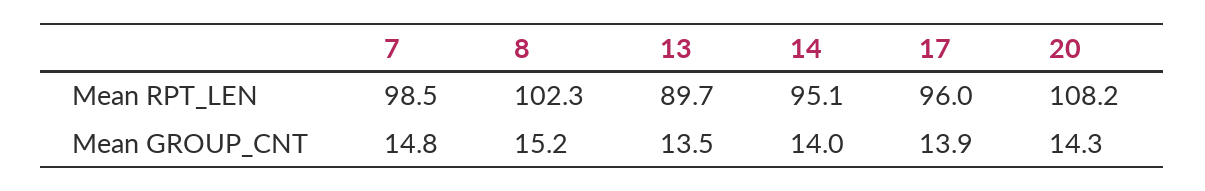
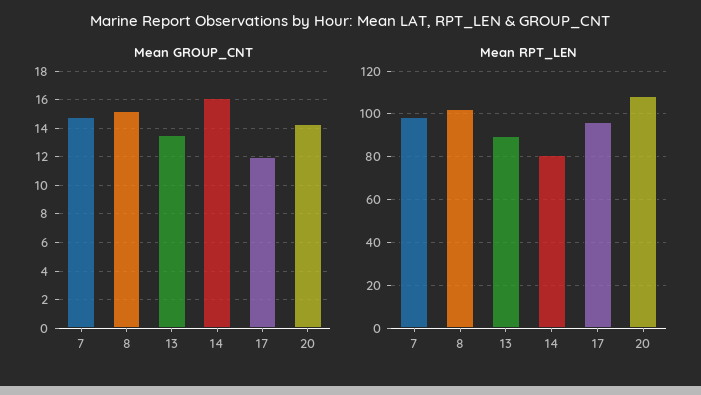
  {
    "Mean RPT_LEN": {
      "7": 98.5,
      "8": 102.3,
      "13": 89.7,
-     "14": 95.1,
+     "14": 80,
      "17": 96,
      "20": 108.2
    },
    "Mean GROUP_CNT": {
      "7": 14.8,
      "8": 15.2,
      "13": 13.5,
-     "14": 14,
+     "14": 16,
-     "17": 13.9,
+     "17": 12,
      "20": 14.3
    }
  }

